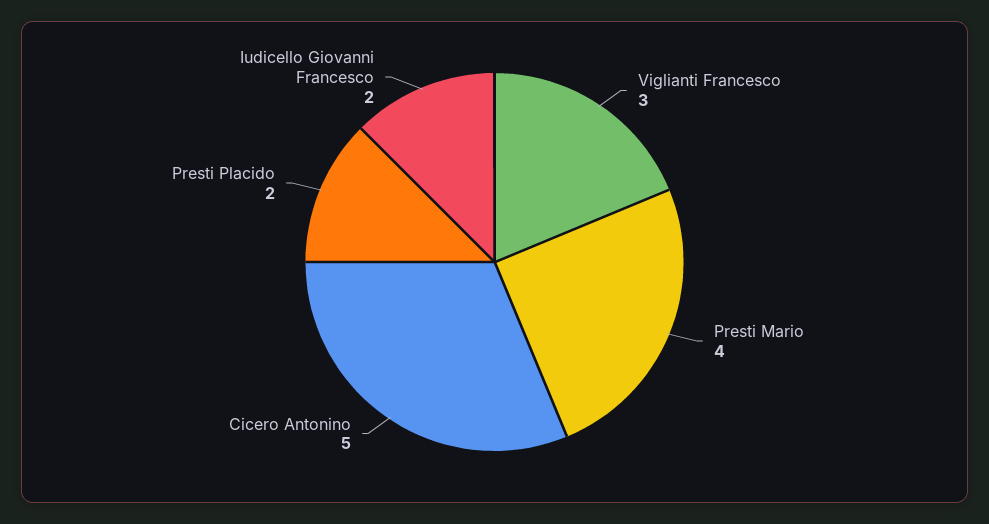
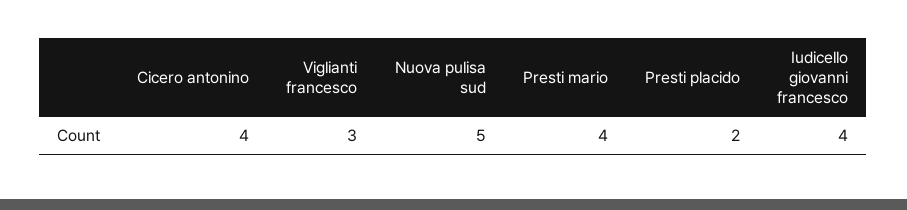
  {
    "Viglianti Francesco": 3,
    "Presti Mario": 4,
-   "Cicero Antonino": 5,
+   "Cicero Antonino": 4,
    "Presti Placido": 2,
-   "Iudicello Giovanni Francesco": 2
+   "Iudicello Giovanni Francesco": 4,
+   "Nuova pulisa sud": 5
  }

